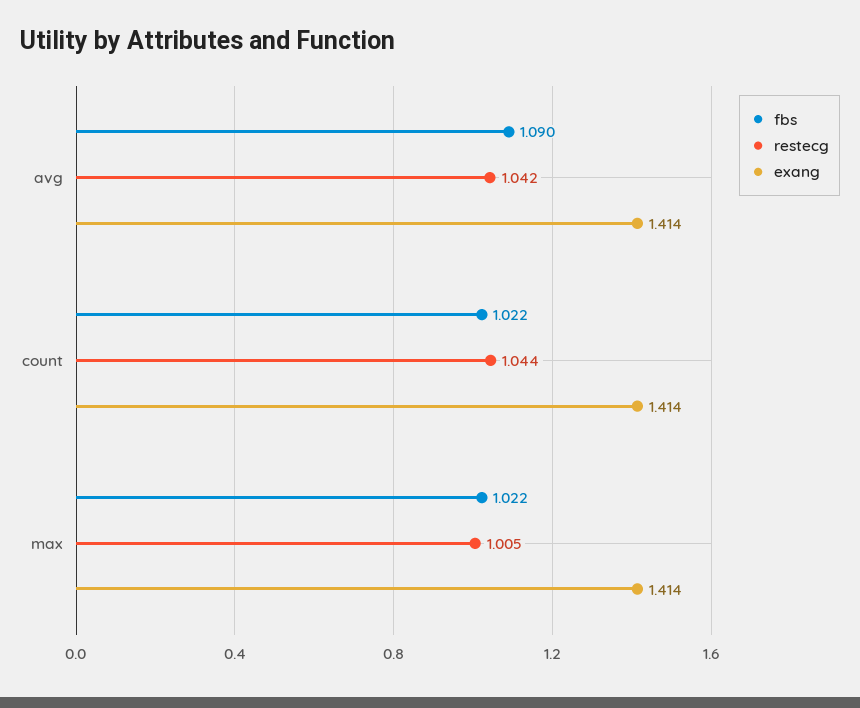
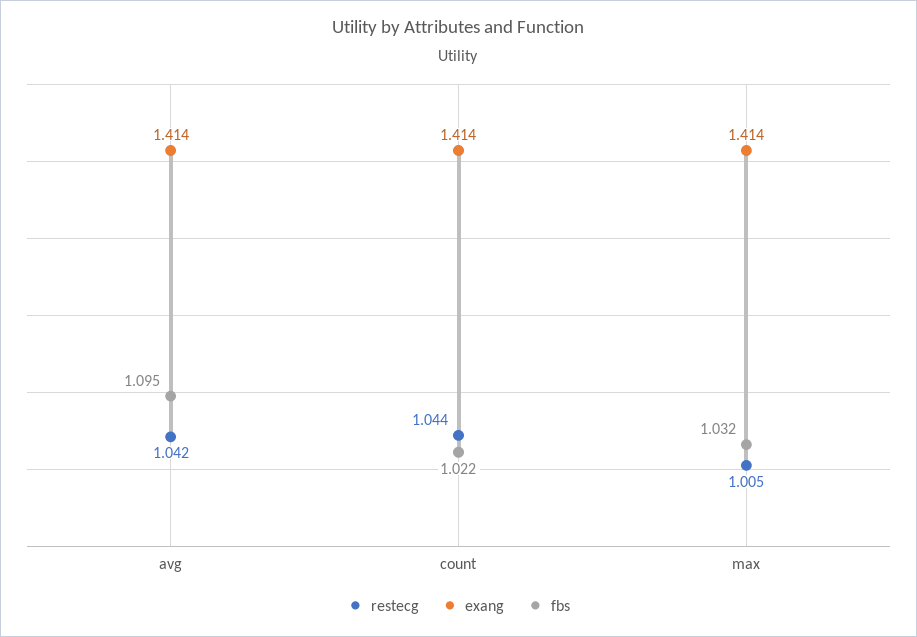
  {
    "fbs": {
-     "avg": 1.09,
+     "avg": 1.095,
      "count": 1.022,
-     "max": 1.022
+     "max": 1.032
    },
    "restecg": {
      "avg": 1.042,
      "count": 1.044,
      "max": 1.005
    },
    "exang": {
      "avg": 1.414,
      "count": 1.414,
      "max": 1.414
    }
  }

